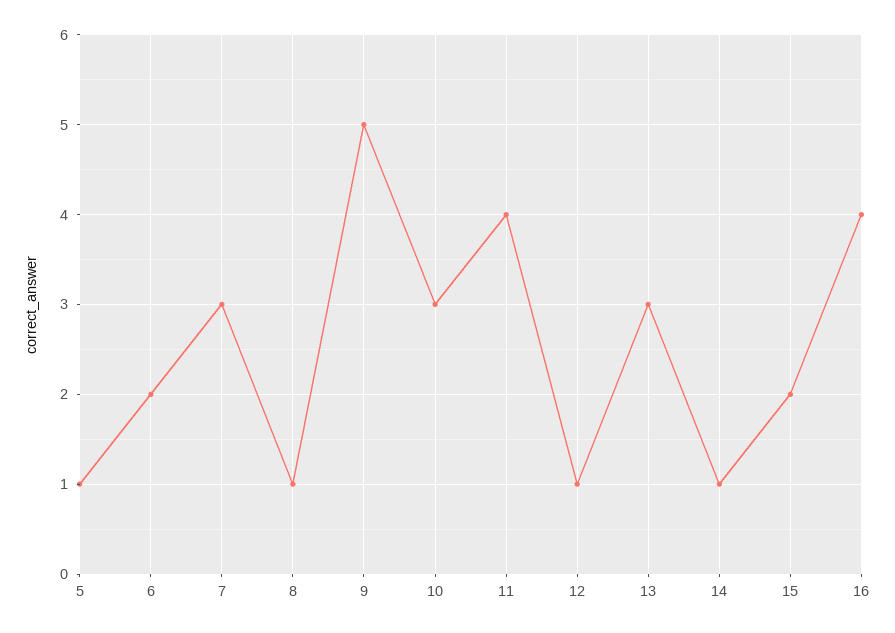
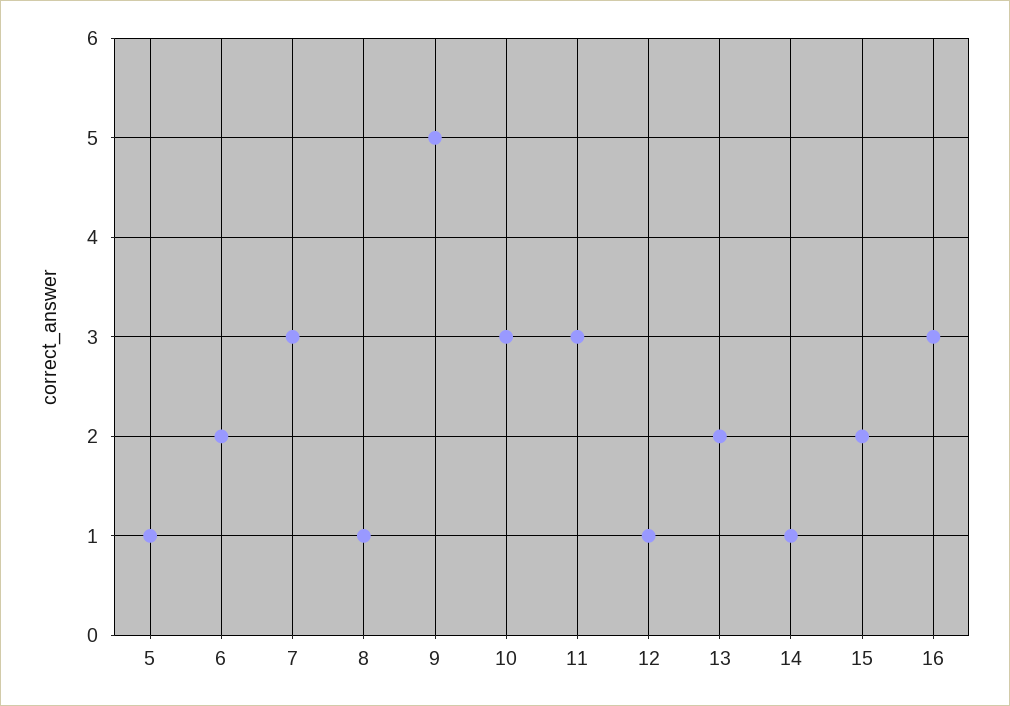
  {
    "5": 1,
    "6": 2,
    "7": 3,
    "8": 1,
    "9": 5,
    "10": 3,
-   "11": 4,
+   "11": 3,
    "12": 1,
-   "13": 3,
+   "13": 2,
    "14": 1,
    "15": 2,
-   "16": 4
+   "16": 3
  }

